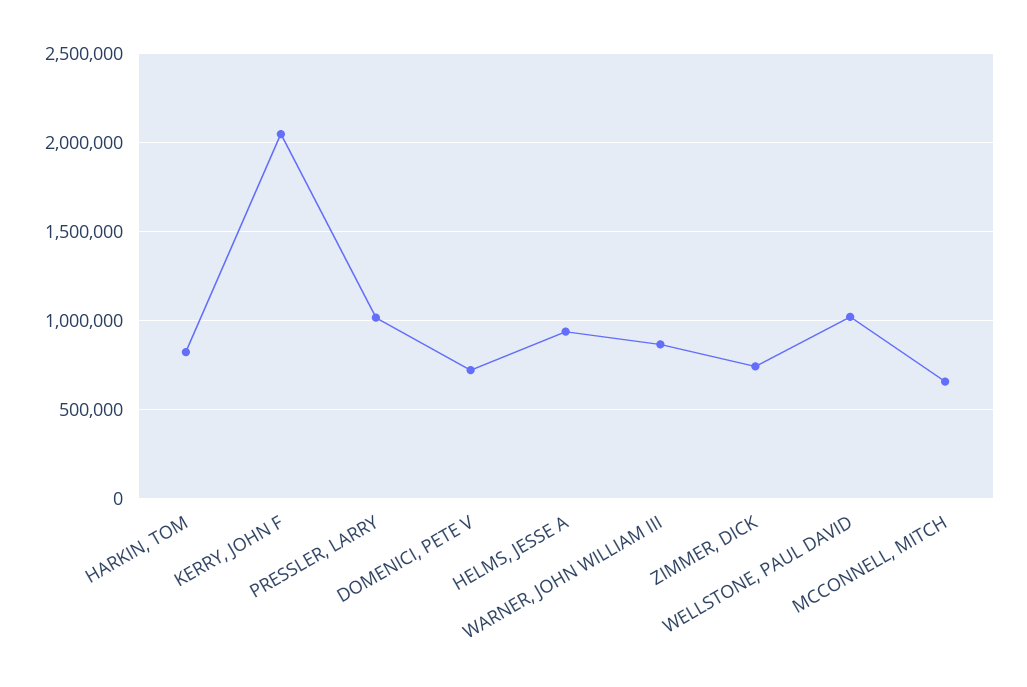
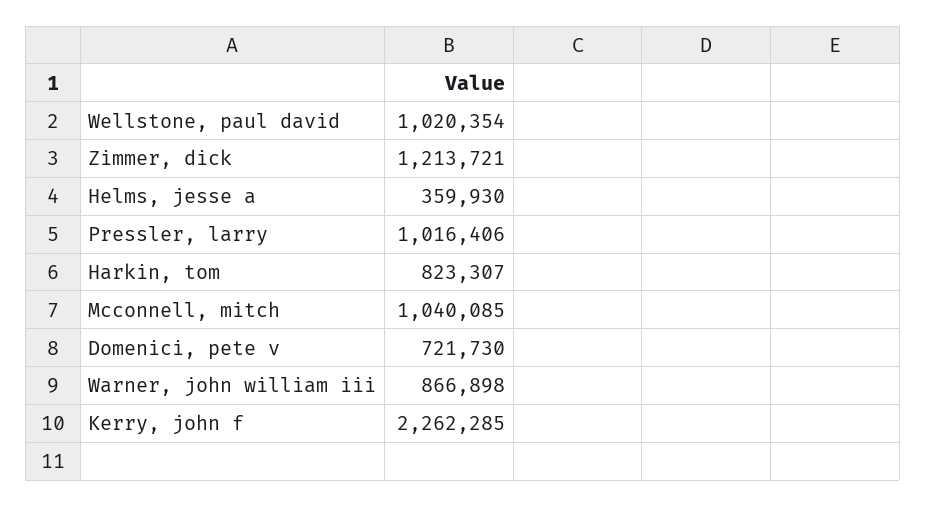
  {
    "HARKIN, TOM": 823307,
-   "KERRY, JOHN F": 2050000,
+   "KERRY, JOHN F": 2262285,
    "PRESSLER, LARRY": 1016406,
    "DOMENICI, PETE V": 721730,
-   "HELMS, JESSE A": 950000,
+   "HELMS, JESSE A": 359930,
    "WARNER, JOHN WILLIAM III": 866898,
-   "ZIMMER, DICK": 750000,
+   "ZIMMER, DICK": 1213721,
    "WELLSTONE, PAUL DAVID": 1020354,
-   "MCCONNELL, MITCH": 650000
+   "MCCONNELL, MITCH": 1040085
  }

